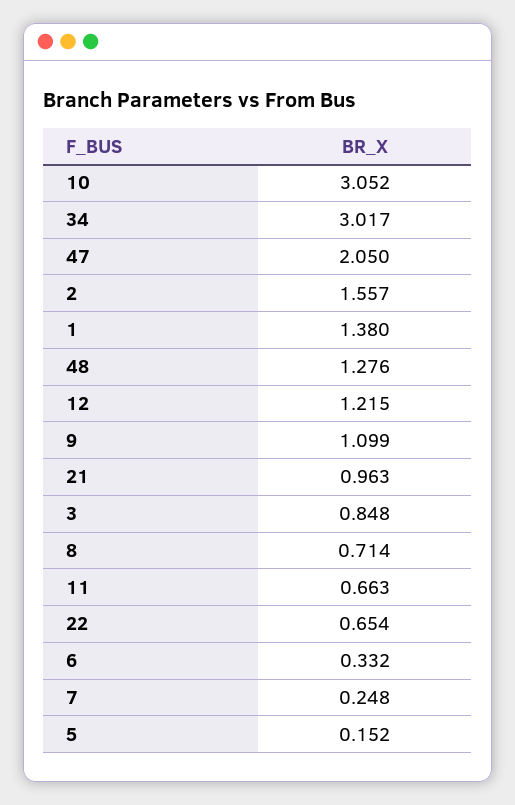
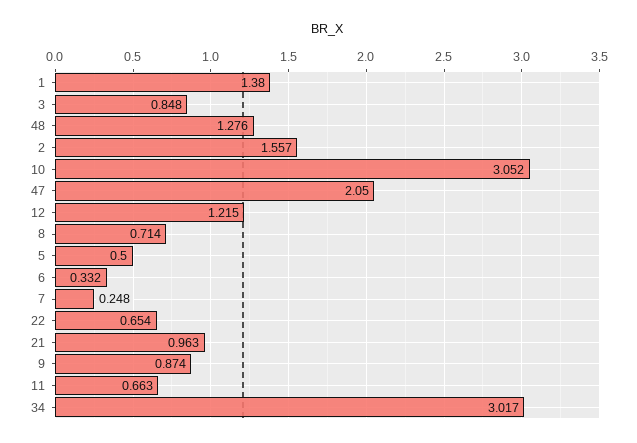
  {
    "10": 3.052,
    "34": 3.017,
    "47": 2.05,
    "2": 1.557,
    "1": 1.38,
    "48": 1.276,
    "12": 1.215,
-   "9": 1.099,
+   "9": 0.874,
    "21": 0.963,
    "3": 0.848,
    "8": 0.714,
    "11": 0.663,
    "22": 0.654,
    "6": 0.332,
    "7": 0.248,
-   "5": 0.152
+   "5": 0.5
  }

